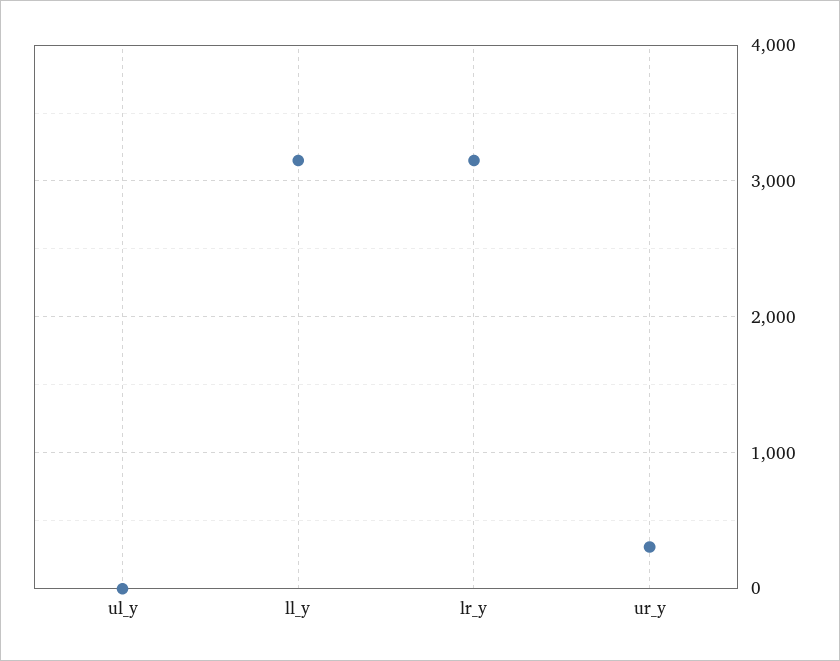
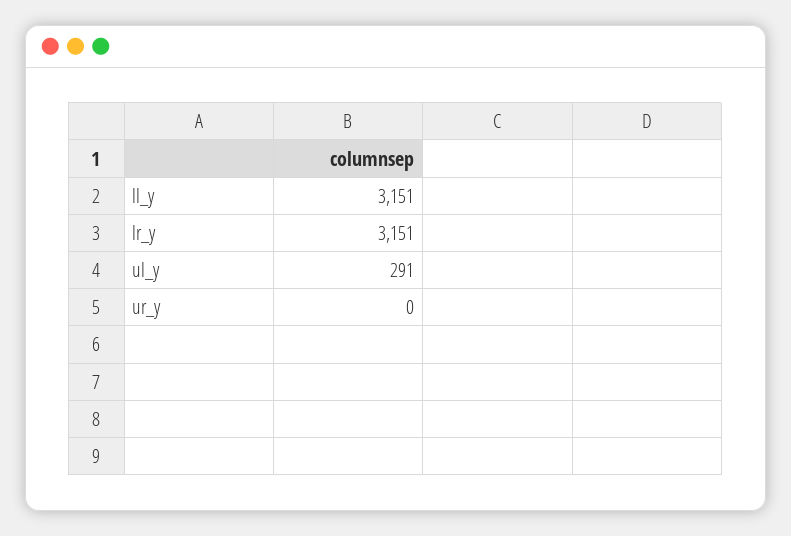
  {
-   "ul_y": 0,
+   "ul_y": 291,
    "ll_y": 3151,
    "lr_y": 3151,
-   "ur_y": 300
+   "ur_y": 0
  }

